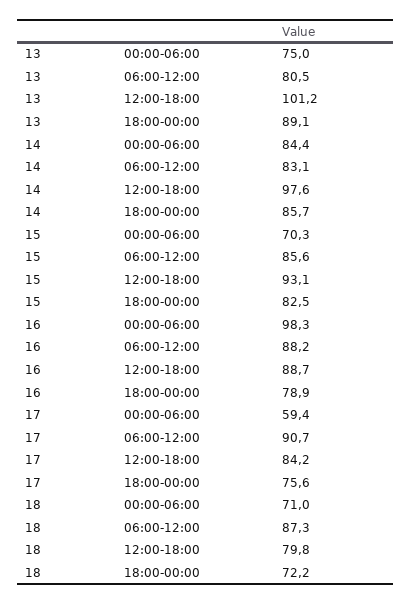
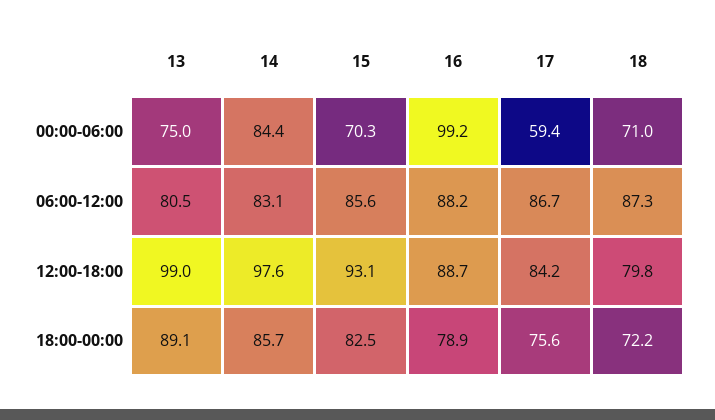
  {
    "13": {
      "00:00-06:00": 75,
      "06:00-12:00": 80.5,
-     "12:00-18:00": 101.2,
+     "12:00-18:00": 99,
      "18:00-00:00": 89.1
    },
    "14": {
      "00:00-06:00": 84.4,
      "06:00-12:00": 83.1,
      "12:00-18:00": 97.6,
      "18:00-00:00": 85.7
    },
    "15": {
      "00:00-06:00": 70.3,
      "06:00-12:00": 85.6,
      "12:00-18:00": 93.1,
      "18:00-00:00": 82.5
    },
    "16": {
-     "00:00-06:00": 98.3,
+     "00:00-06:00": 99.2,
      "06:00-12:00": 88.2,
      "12:00-18:00": 88.7,
      "18:00-00:00": 78.9
    },
    "17": {
      "00:00-06:00": 59.4,
-     "06:00-12:00": 90.7,
+     "06:00-12:00": 86.7,
      "12:00-18:00": 84.2,
      "18:00-00:00": 75.6
    },
    "18": {
      "00:00-06:00": 71,
      "06:00-12:00": 87.3,
      "12:00-18:00": 79.8,
      "18:00-00:00": 72.2
    }
  }

